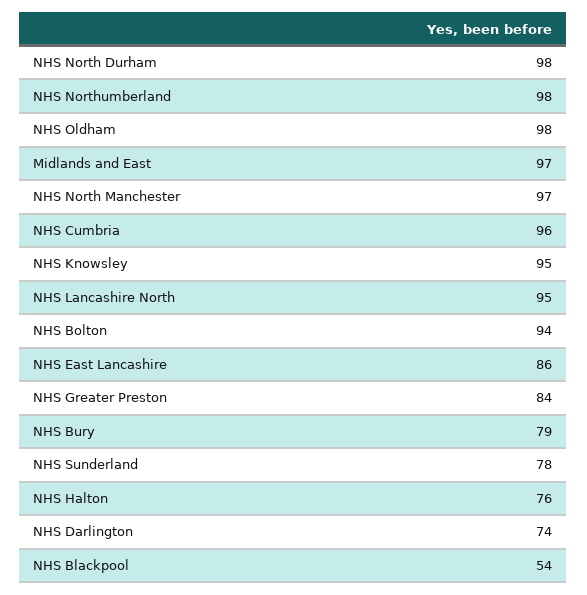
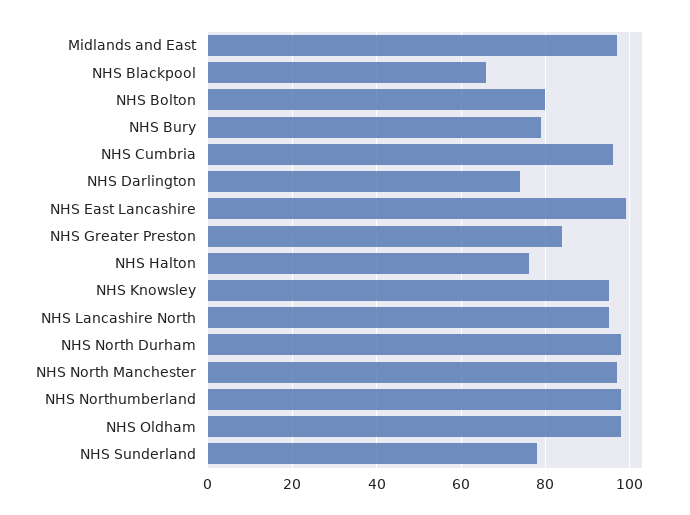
  {
    "NHS North Durham": 98,
    "NHS Northumberland": 98,
    "NHS Oldham": 98,
    "Midlands and East": 97,
    "NHS North Manchester": 97,
    "NHS Cumbria": 96,
    "NHS Knowsley": 95,
    "NHS Lancashire North": 95,
-   "NHS Bolton": 94,
+   "NHS Bolton": 80,
-   "NHS East Lancashire": 86,
+   "NHS East Lancashire": 100,
    "NHS Greater Preston": 84,
    "NHS Bury": 79,
    "NHS Sunderland": 78,
    "NHS Halton": 76,
    "NHS Darlington": 74,
-   "NHS Blackpool": 54
+   "NHS Blackpool": 65
  }

